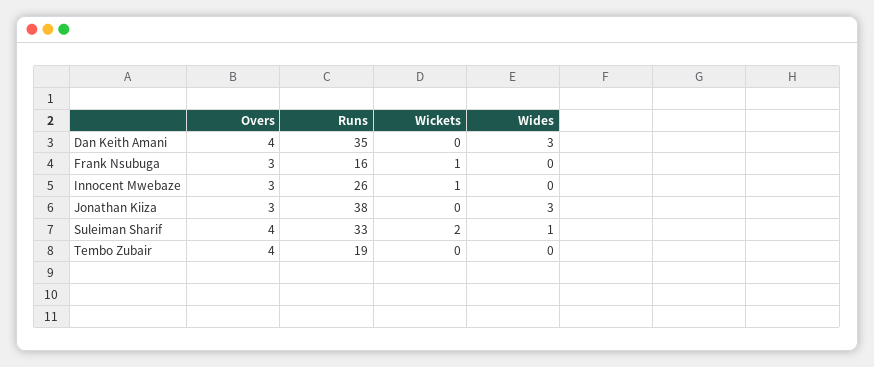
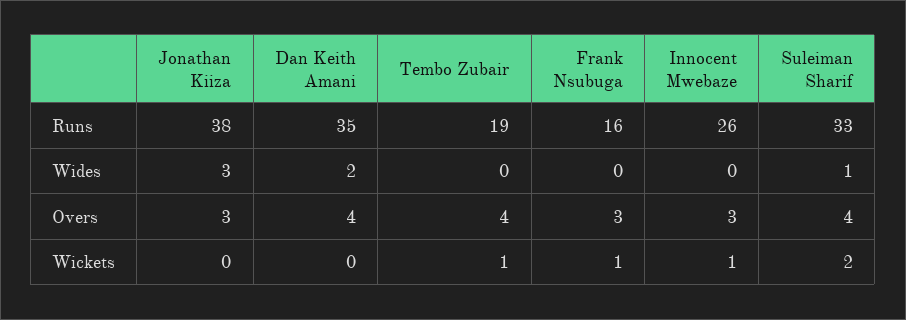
  {
    "Overs": {
      "Dan Keith Amani": 4,
      "Frank Nsubuga": 3,
      "Innocent Mwebaze": 3,
      "Jonathan Kiiza": 3,
      "Suleiman Sharif": 4,
      "Tembo Zubair": 4
    },
    "Runs": {
      "Dan Keith Amani": 35,
      "Frank Nsubuga": 16,
      "Innocent Mwebaze": 26,
      "Jonathan Kiiza": 38,
      "Suleiman Sharif": 33,
      "Tembo Zubair": 19
    },
    "Wickets": {
      "Dan Keith Amani": 0,
      "Frank Nsubuga": 1,
      "Innocent Mwebaze": 1,
      "Jonathan Kiiza": 0,
      "Suleiman Sharif": 2,
-     "Tembo Zubair": 0
+     "Tembo Zubair": 1
    },
    "Wides": {
-     "Dan Keith Amani": 3,
+     "Dan Keith Amani": 2,
      "Frank Nsubuga": 0,
      "Innocent Mwebaze": 0,
      "Jonathan Kiiza": 3,
      "Suleiman Sharif": 1,
      "Tembo Zubair": 0
    }
  }

